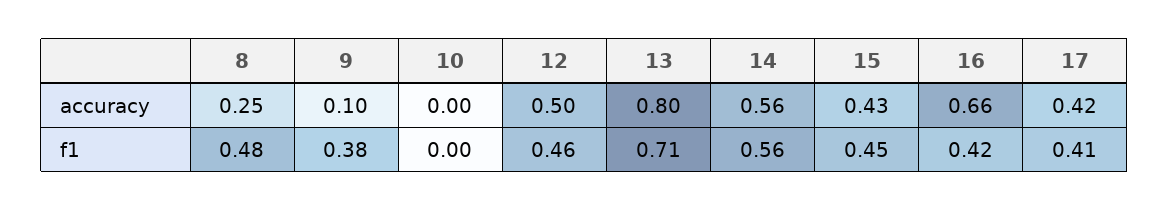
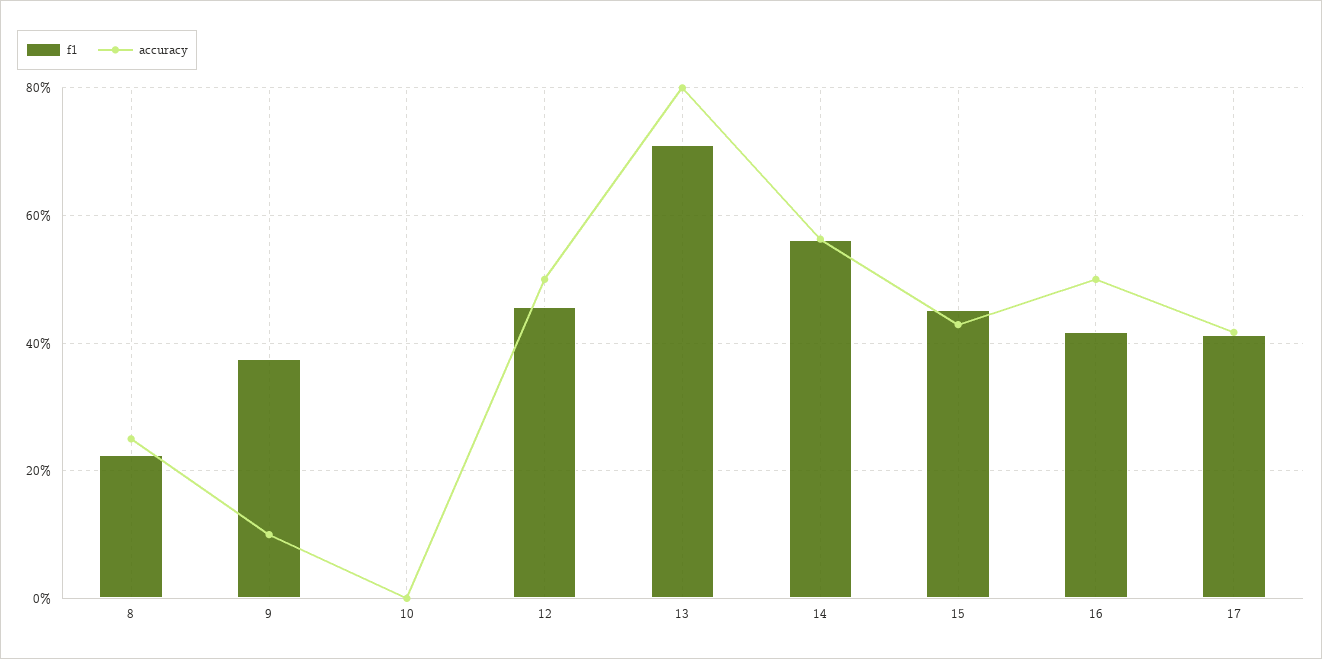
  {
    "accuracy": {
      "8": 0.25,
      "9": 0.1,
      "10": 0,
      "12": 0.5,
      "13": 0.8,
      "14": 0.56,
      "15": 0.43,
-     "16": 0.66,
+     "16": 0.5,
      "17": 0.42
    },
    "f1": {
-     "8": 0.48,
+     "8": 0.22,
      "9": 0.38,
      "10": 0,
      "12": 0.46,
      "13": 0.71,
      "14": 0.56,
      "15": 0.45,
      "16": 0.42,
      "17": 0.41
    }
  }

